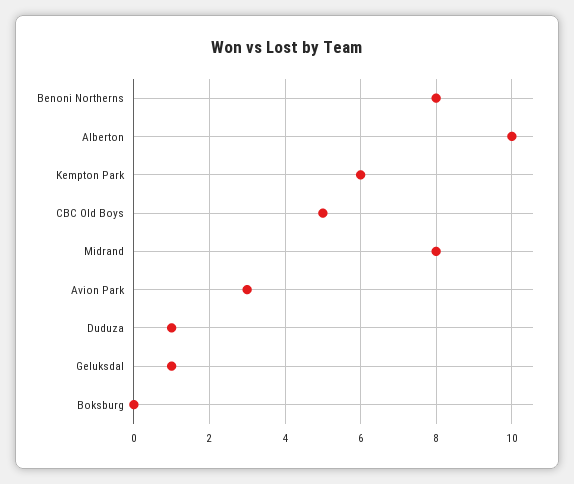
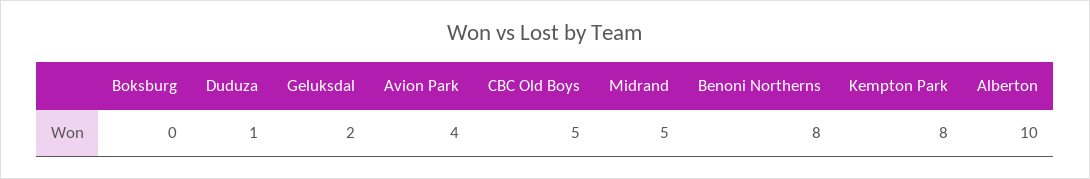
  {
    "Benoni Northerns": 8,
    "Alberton": 10,
-   "Kempton Park": 6,
+   "Kempton Park": 8,
    "CBC Old Boys": 5,
-   "Midrand": 8,
+   "Midrand": 5,
-   "Avion Park": 3,
+   "Avion Park": 4,
    "Duduza": 1,
-   "Geluksdal": 1,
+   "Geluksdal": 2,
    "Boksburg": 0
  }

